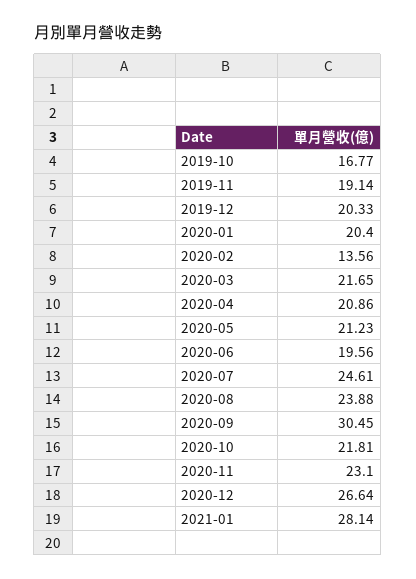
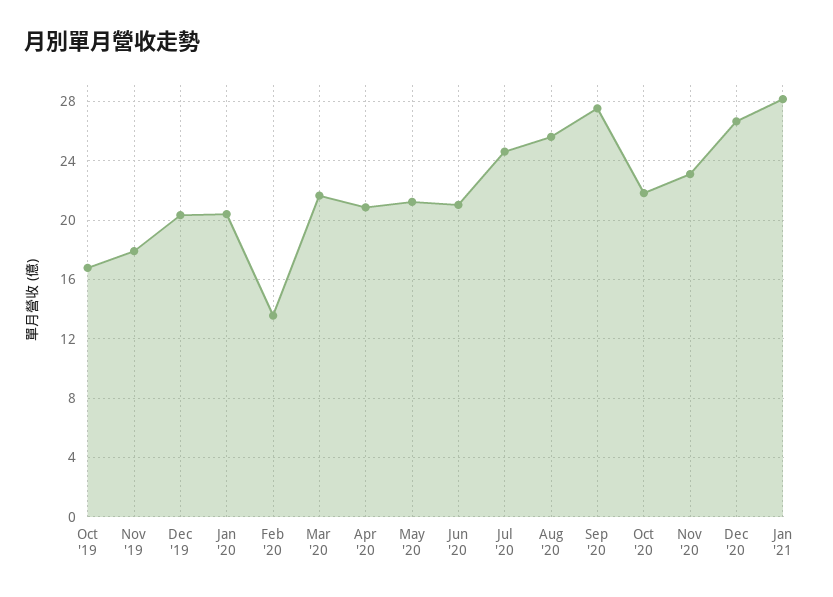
  {
    "2019-10": 16.77,
-   "2019-11": 19.14,
+   "2019-11": 18,
    "2019-12": 20.33,
    "2020-01": 20.4,
    "2020-02": 13.56,
    "2020-03": 21.65,
    "2020-04": 20.86,
    "2020-05": 21.23,
-   "2020-06": 19.56,
+   "2020-06": 21,
    "2020-07": 24.61,
-   "2020-08": 23.88,
+   "2020-08": 25.5,
-   "2020-09": 30.45,
+   "2020-09": 27.5,
    "2020-10": 21.81,
    "2020-11": 23.1,
    "2020-12": 26.64,
    "2021-01": 28.14
  }

